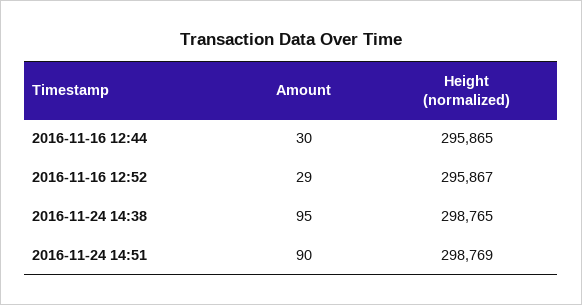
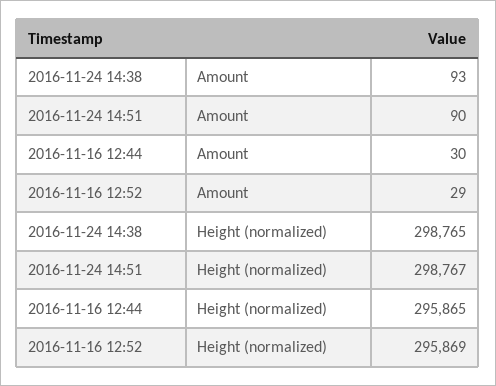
  {
    "Amount": {
      "2016-11-16 12:44": 30,
      "2016-11-16 12:52": 29,
-     "2016-11-24 14:38": 95,
+     "2016-11-24 14:38": 93,
      "2016-11-24 14:51": 90
    },
    "Height (normalized)": {
      "2016-11-16 12:44": 295865,
-     "2016-11-16 12:52": 295867,
+     "2016-11-16 12:52": 295869,
      "2016-11-24 14:38": 298765,
-     "2016-11-24 14:51": 298769
+     "2016-11-24 14:51": 298767
    }
  }

